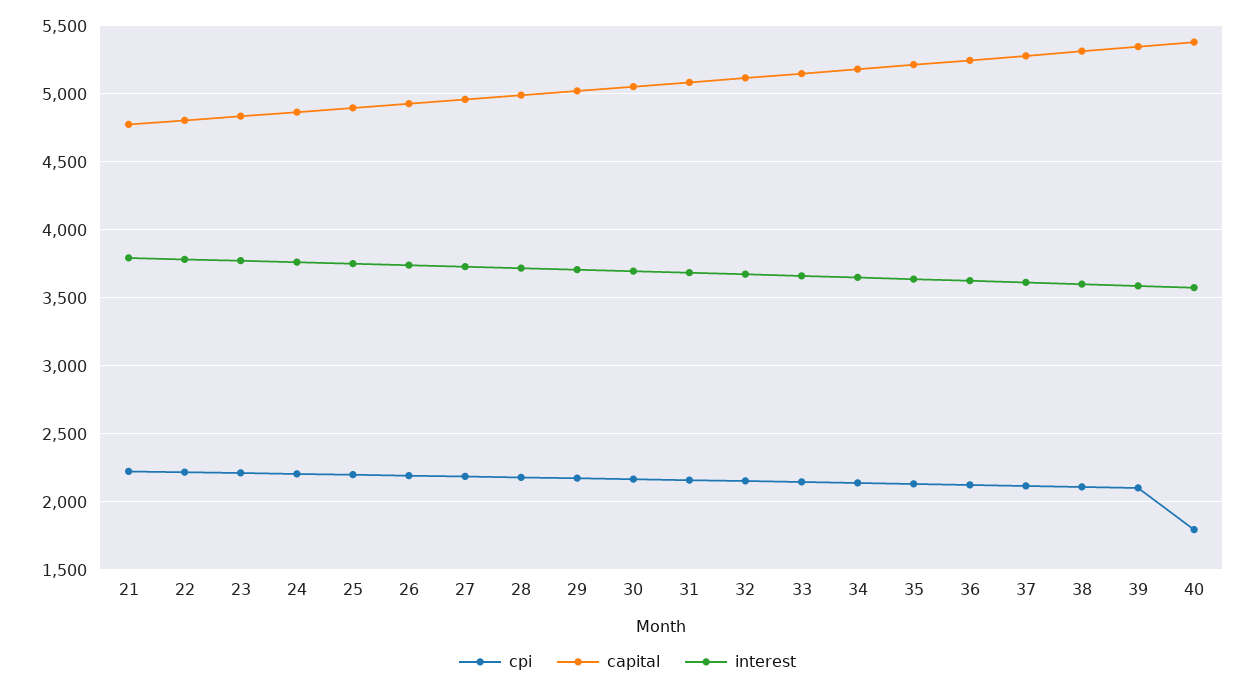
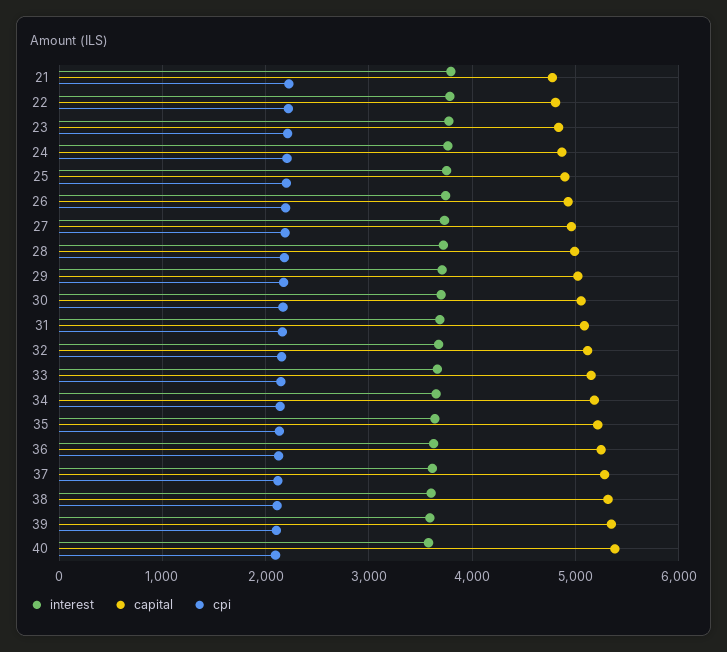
  {
    "cpi": {
      "21": 2250,
      "22": 2200,
      "23": 2200,
      "24": 2200,
      "25": 2200,
      "26": 2200,
      "27": 2200,
      "28": 2200,
      "29": 2150,
      "30": 2150,
      "31": 2150,
      "32": 2150,
      "33": 2150,
      "34": 2150,
      "35": 2150,
      "36": 2150,
      "37": 2100,
      "38": 2100,
      "39": 2100,
-     "40": 1800
+     "40": 2100
    },
    "capital": {
      "21": 4800,
      "22": 4800,
      "23": 4850,
      "24": 4850,
      "25": 4900,
      "26": 4950,
      "27": 4950,
      "28": 5000,
      "29": 5000,
      "30": 5050,
      "31": 5100,
      "32": 5100,
      "33": 5150,
      "34": 5200,
      "35": 5200,
      "36": 5250,
      "37": 5300,
      "38": 5300,
      "39": 5350,
      "40": 5400
    },
    "interest": {
      "21": 3800,
      "22": 3800,
      "23": 3750,
      "24": 3750,
      "25": 3750,
      "26": 3750,
      "27": 3750,
      "28": 3700,
      "29": 3700,
      "30": 3700,
      "31": 3700,
      "32": 3650,
      "33": 3650,
      "34": 3650,
      "35": 3650,
      "36": 3650,
      "37": 3600,
      "38": 3600,
      "39": 3600,
      "40": 3600
    }
  }

